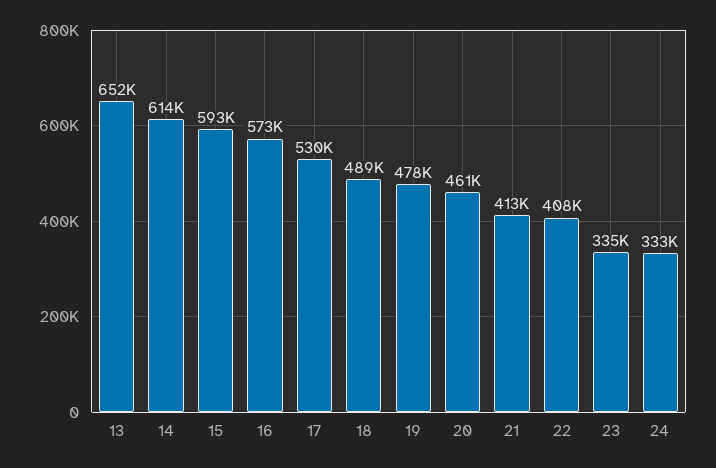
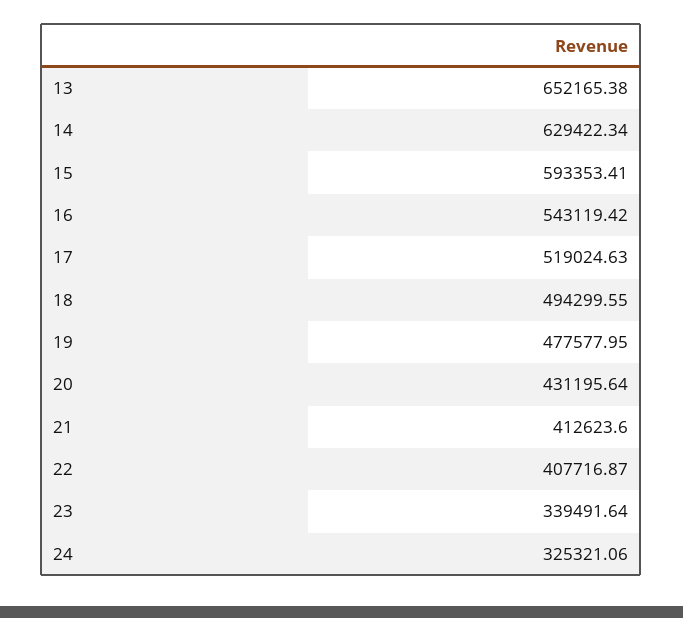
  {
    "13": 652165.38,
-   "14": 614000,
+   "14": 629422.34,
    "15": 593353.41,
-   "16": 573000,
+   "16": 543119.42,
-   "17": 530000,
+   "17": 519024.63,
-   "18": 489000,
+   "18": 494299.55,
    "19": 477577.95,
-   "20": 461000,
+   "20": 431195.64,
    "21": 412623.6,
    "22": 407716.87,
-   "23": 335000,
+   "23": 339491.64,
-   "24": 333000
+   "24": 325321.06
  }

